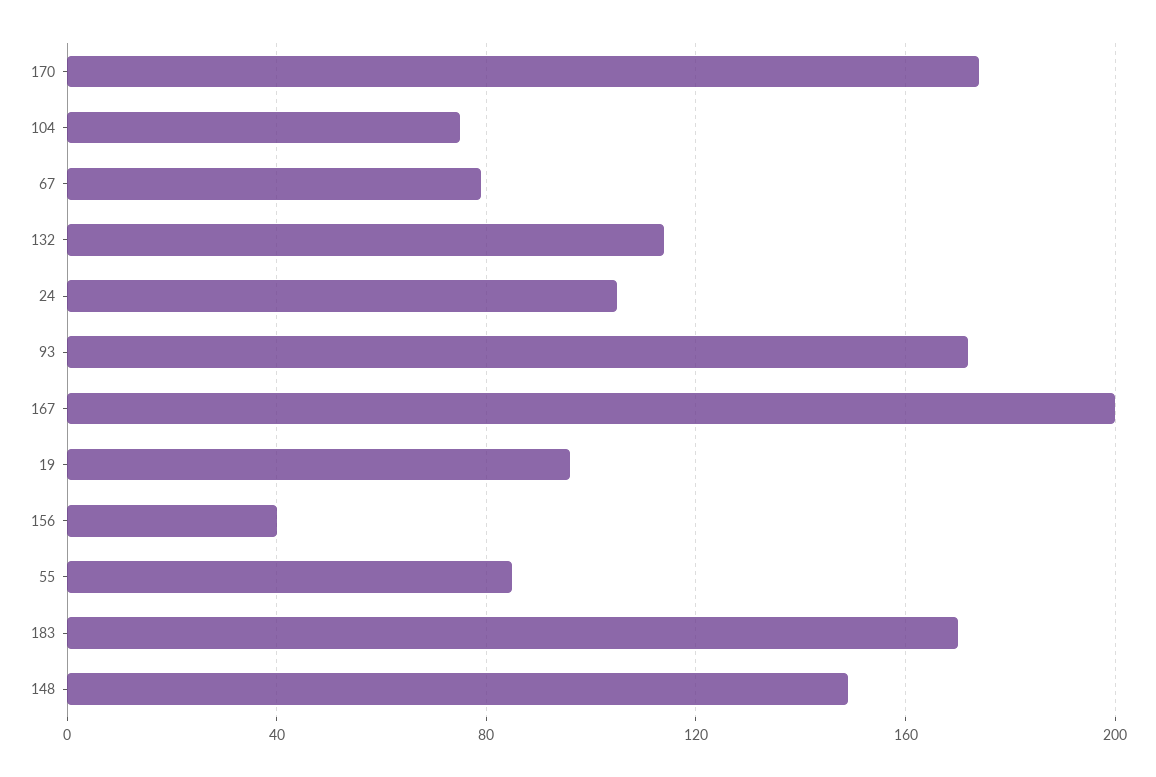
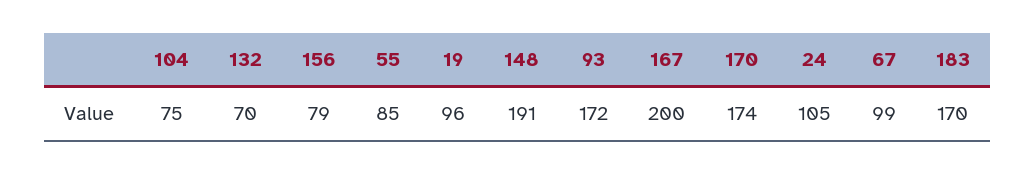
  {
    "170": 174,
    "104": 75,
-   "67": 80,
+   "67": 99,
-   "132": 115,
+   "132": 70,
    "24": 105,
    "93": 172,
    "167": 200,
    "19": 96,
-   "156": 40,
+   "156": 79,
    "55": 85,
    "183": 170,
-   "148": 150
+   "148": 191
  }

